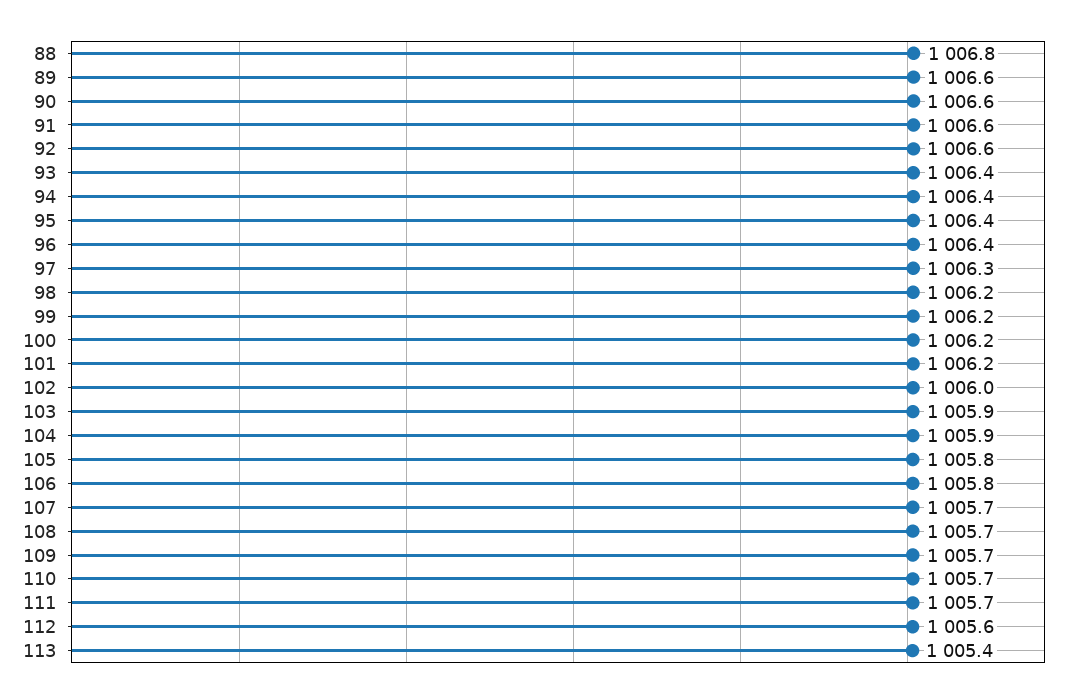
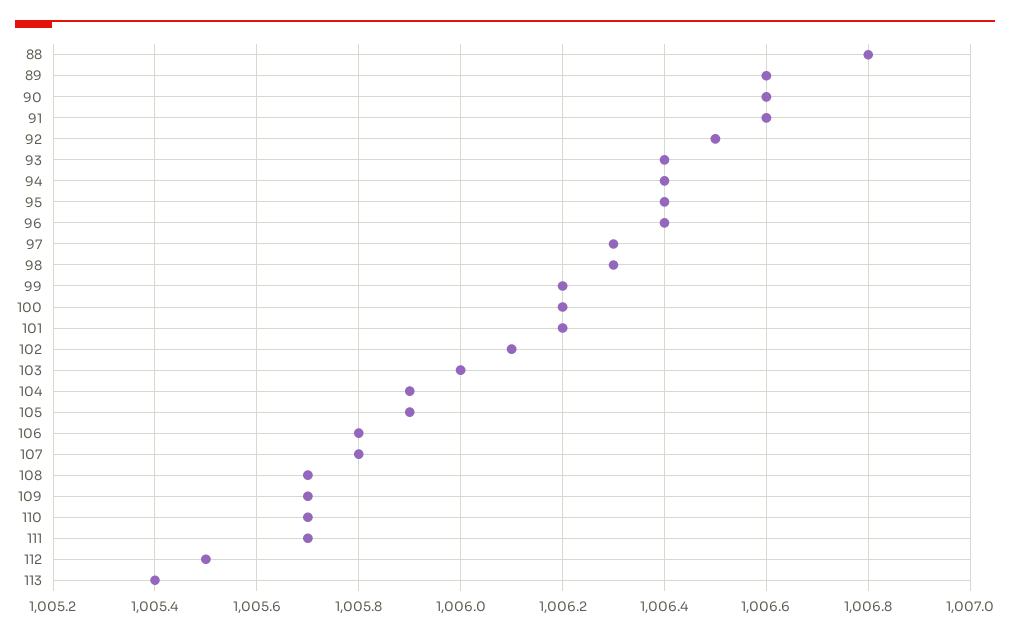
  {
    "88": 1006.8,
    "89": 1006.6,
    "90": 1006.6,
    "91": 1006.6,
-   "92": 1006.6,
+   "92": 1006.5,
    "93": 1006.4,
    "94": 1006.4,
    "95": 1006.4,
    "96": 1006.4,
    "97": 1006.3,
-   "98": 1006.2,
+   "98": 1006.3,
    "99": 1006.2,
    "100": 1006.2,
    "101": 1006.2,
-   "102": 1006,
+   "102": 1006.1,
-   "103": 1005.9,
+   "103": 1006,
    "104": 1005.9,
-   "105": 1005.8,
+   "105": 1005.9,
    "106": 1005.8,
-   "107": 1005.7,
+   "107": 1005.8,
    "108": 1005.7,
    "109": 1005.7,
    "110": 1005.7,
    "111": 1005.7,
-   "112": 1005.6,
+   "112": 1005.5,
    "113": 1005.4
  }

